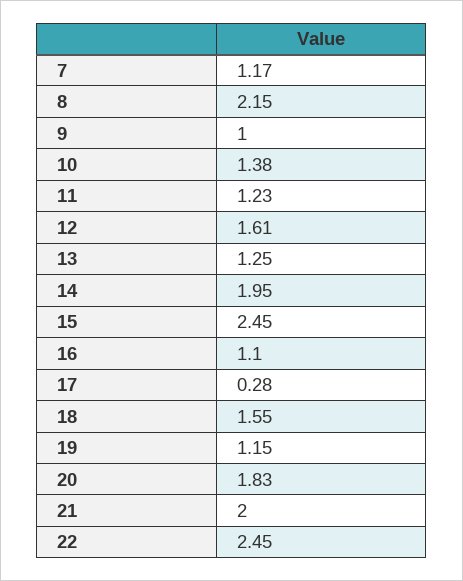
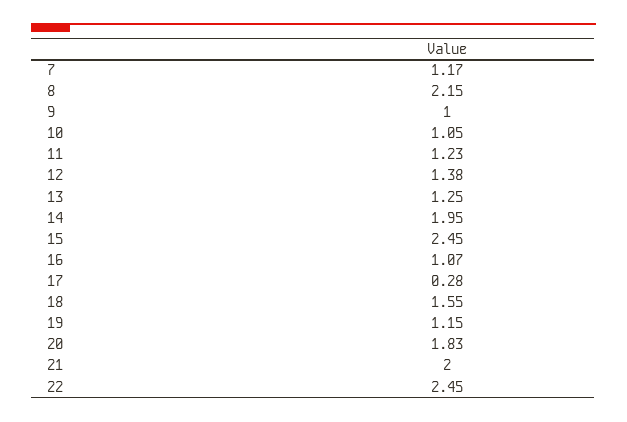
  {
    "7": 1.17,
    "8": 2.15,
    "9": 1,
-   "10": 1.38,
+   "10": 1.05,
    "11": 1.23,
-   "12": 1.61,
+   "12": 1.38,
    "13": 1.25,
    "14": 1.95,
    "15": 2.45,
-   "16": 1.1,
+   "16": 1.07,
    "17": 0.28,
    "18": 1.55,
    "19": 1.15,
    "20": 1.83,
    "21": 2,
    "22": 2.45
  }

